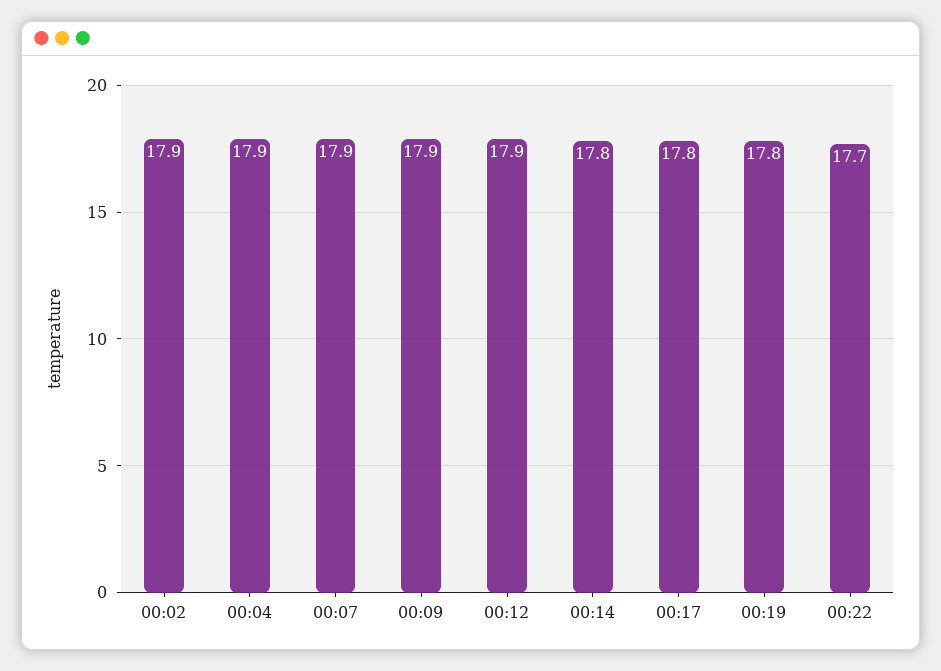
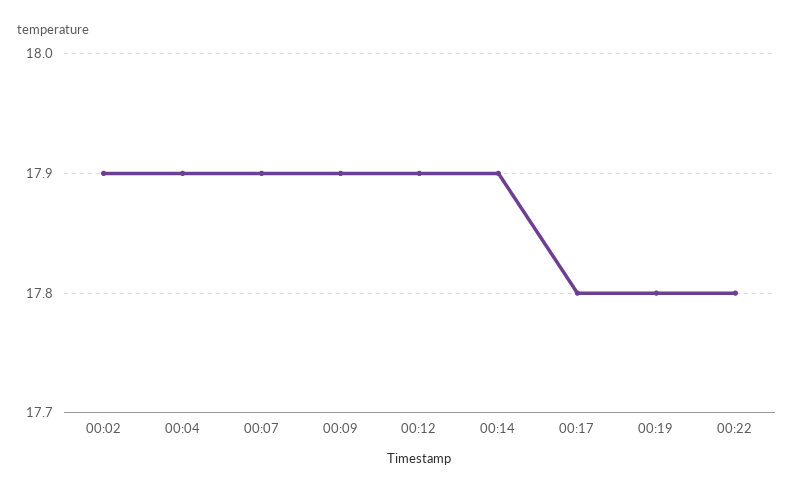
  {
    "00:02": 17.9,
    "00:04": 17.9,
    "00:07": 17.9,
    "00:09": 17.9,
    "00:12": 17.9,
-   "00:14": 17.8,
+   "00:14": 17.9,
    "00:17": 17.8,
    "00:19": 17.8,
-   "00:22": 17.7
+   "00:22": 17.8
  }

